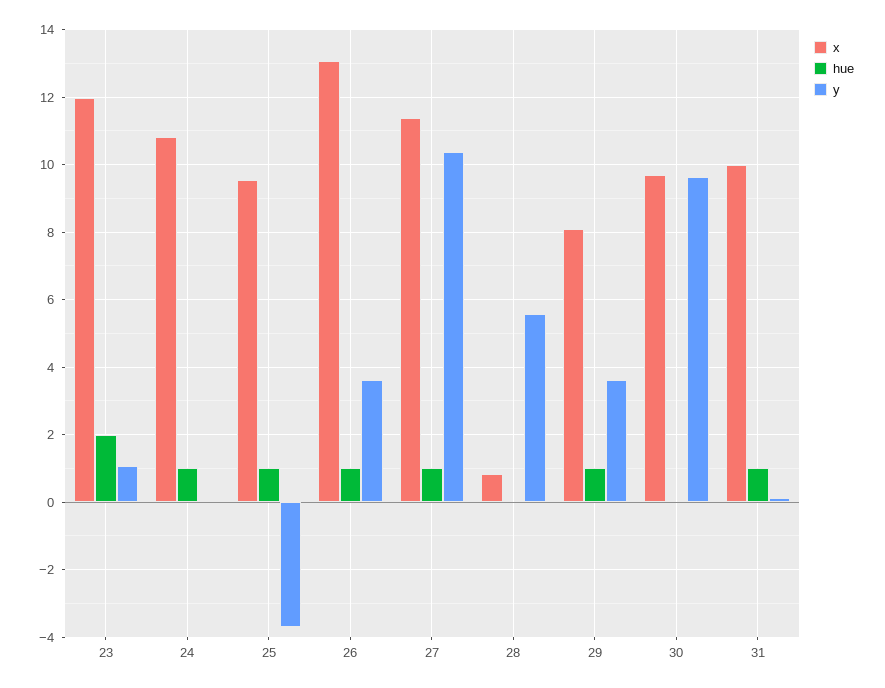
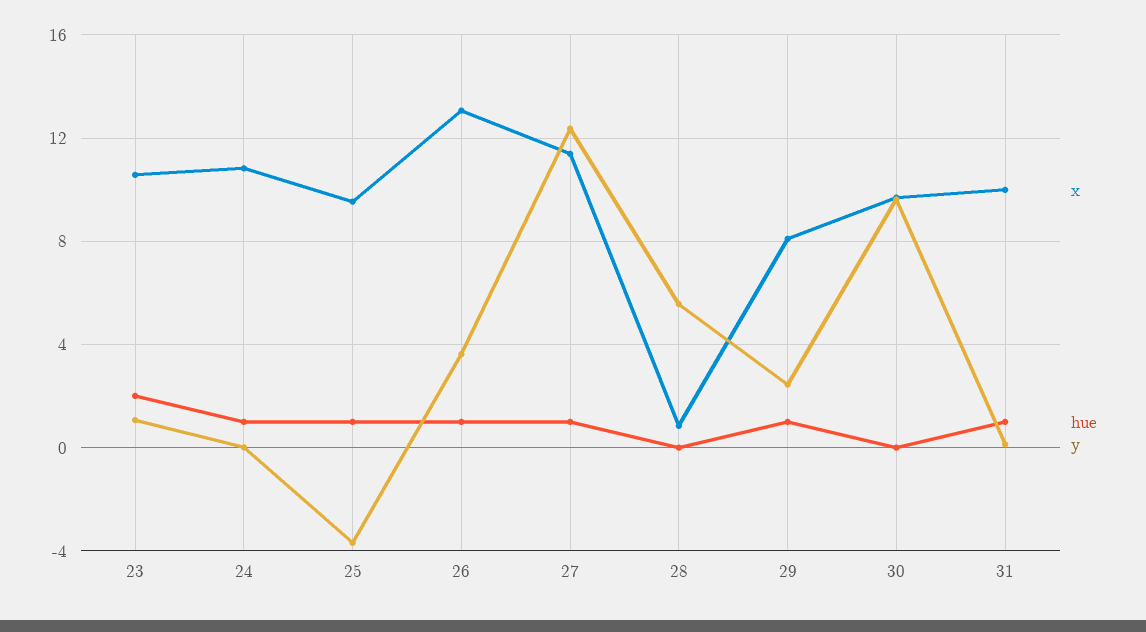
  {
    "x": {
-     "23": 12,
+     "23": 10.5,
      "24": 10.8,
      "25": 9.6,
      "26": 13,
      "27": 11.4,
      "28": 0.8,
      "29": 8,
      "30": 9.6,
      "31": 10
    },
    "hue": {
      "23": 2,
      "24": 1,
      "25": 1,
      "26": 1,
      "27": 1,
      "28": 0,
      "29": 1,
      "30": 0,
      "31": 1
    },
    "y": {
      "23": 1,
      "24": 0,
      "25": -3.8,
      "26": 3.6,
-     "27": 10.4,
+     "27": 12.5,
      "28": 5.6,
-     "29": 3.6,
+     "29": 2.5,
      "30": 9.6,
      "31": 0.2
    }
  }

